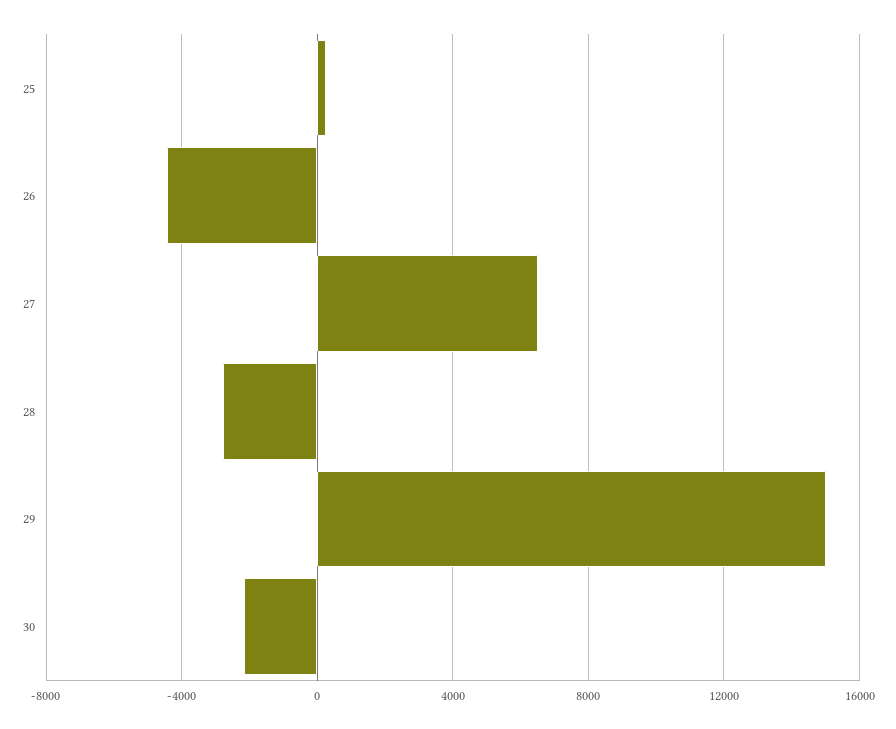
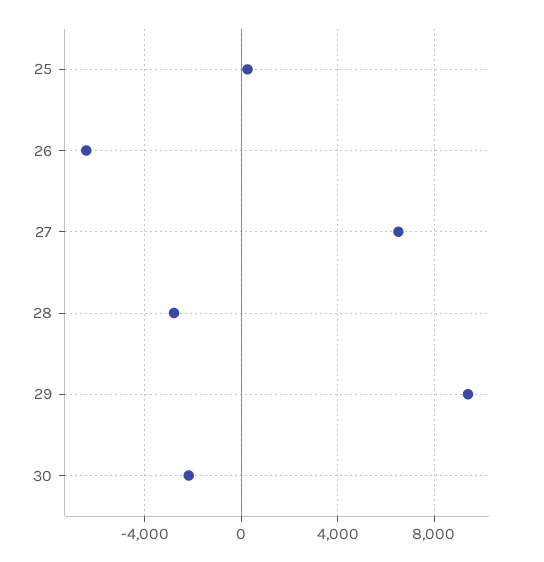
  {
    "25": 500,
-   "26": -4500,
+   "26": -6500,
    "27": 6500,
    "28": -3000,
-   "29": 15000,
+   "29": 9500,
    "30": -2000
  }

